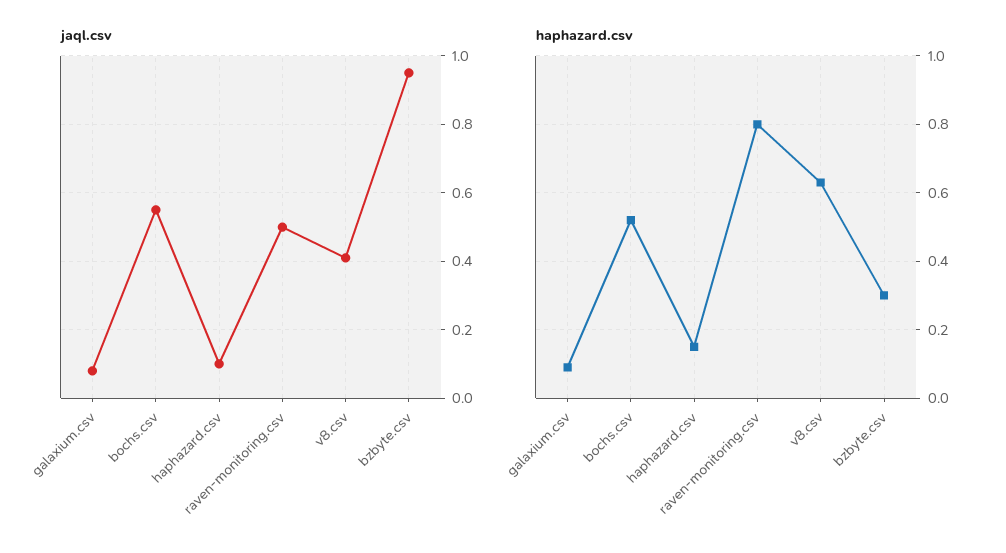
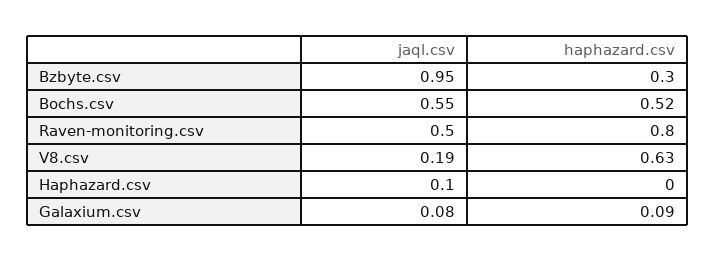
  {
    "jaql.csv": {
      "galaxium.csv": 0.08,
      "bochs.csv": 0.55,
      "haphazard.csv": 0.1,
      "raven-monitoring.csv": 0.5,
-     "v8.csv": 0.4,
+     "v8.csv": 0.19,
      "bzbyte.csv": 0.95
    },
    "haphazard.csv": {
      "galaxium.csv": 0.09,
      "bochs.csv": 0.52,
-     "haphazard.csv": 0.15,
+     "haphazard.csv": 0,
      "raven-monitoring.csv": 0.8,
      "v8.csv": 0.63,
      "bzbyte.csv": 0.3
    }
  }

